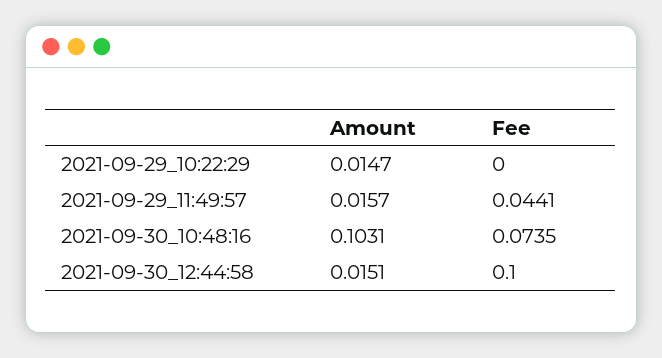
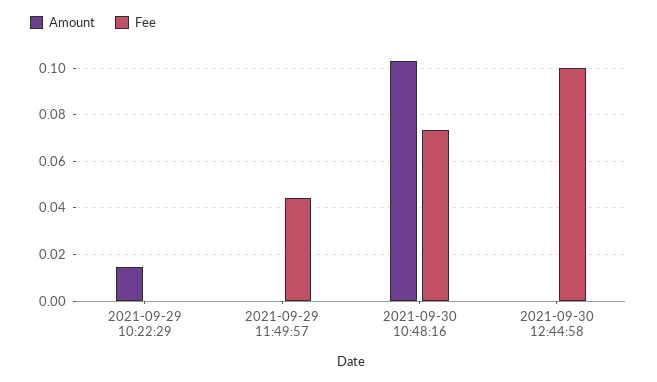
  {
    "Amount": {
      "2021-09-29_10:22:29": 0.0147,
-     "2021-09-29_11:49:57": 0.0157,
+     "2021-09-29_11:49:57": 0,
      "2021-09-30_10:48:16": 0.1031,
-     "2021-09-30_12:44:58": 0.0151
+     "2021-09-30_12:44:58": 0
    },
    "Fee": {
      "2021-09-29_10:22:29": 0,
      "2021-09-29_11:49:57": 0.0441,
      "2021-09-30_10:48:16": 0.0735,
      "2021-09-30_12:44:58": 0.1
    }
  }

